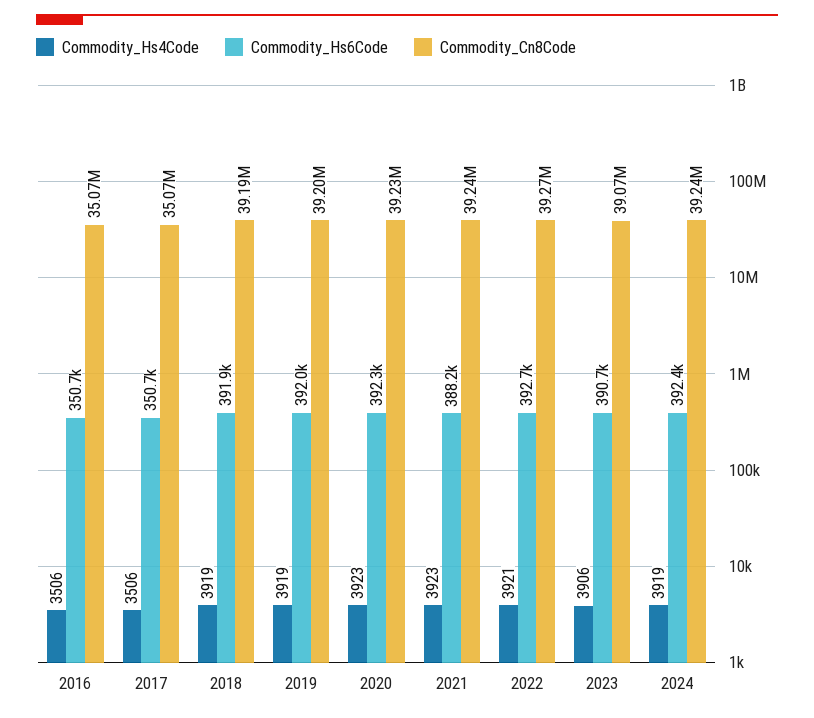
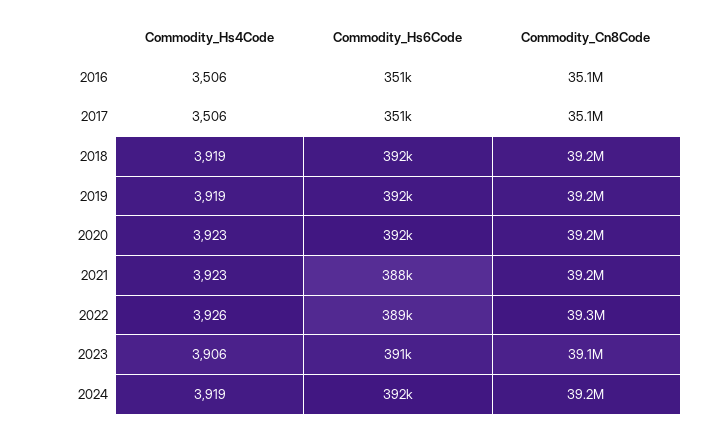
  {
    "Commodity_Hs4Code": {
      "2016": 3506,
      "2017": 3506,
      "2018": 3919,
      "2019": 3919,
      "2020": 3923,
      "2021": 3923,
-     "2022": 3921,
+     "2022": 3926,
      "2023": 3906,
      "2024": 3919
    },
    "Commodity_Hs6Code": {
      "2016": 350700,
      "2017": 350700,
      "2018": 391900,
      "2019": 392000,
      "2020": 392300,
      "2021": 388200,
-     "2022": 392700,
+     "2022": 389000,
      "2023": 390700,
      "2024": 392400
    },
    "Commodity_Cn8Code": {
      "2016": 35070000,
      "2017": 35070000,
      "2018": 39190000,
      "2019": 39200000,
      "2020": 39230000,
      "2021": 39240000,
      "2022": 39270000,
      "2023": 39070000,
      "2024": 39240000
    }
  }

